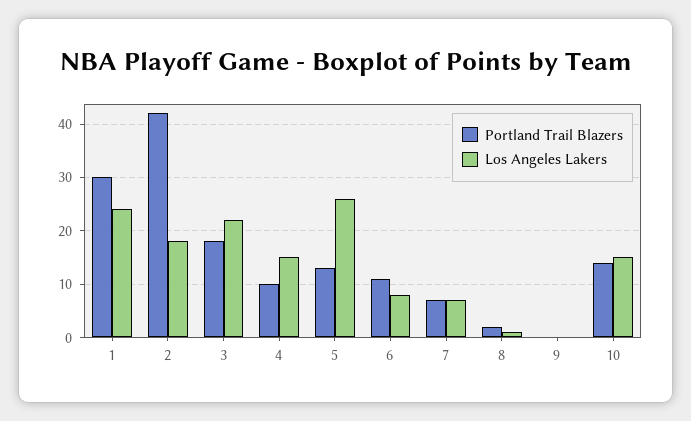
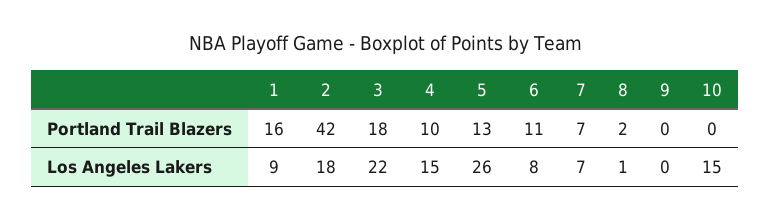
  {
    "Portland Trail Blazers": {
-     "1": 30,
+     "1": 16,
      "2": 42,
      "3": 18,
      "4": 10,
      "5": 13,
      "6": 11,
      "7": 7,
      "8": 2,
      "9": 0,
-     "10": 15
+     "10": 0
    },
    "Los Angeles Lakers": {
-     "1": 25,
+     "1": 9,
      "2": 18,
      "3": 22,
      "4": 15,
      "5": 26,
      "6": 8,
      "7": 7,
      "8": 1,
      "9": 0,
      "10": 15
    }
  }

